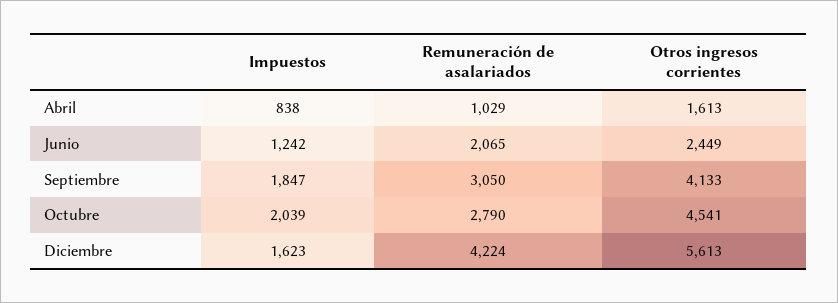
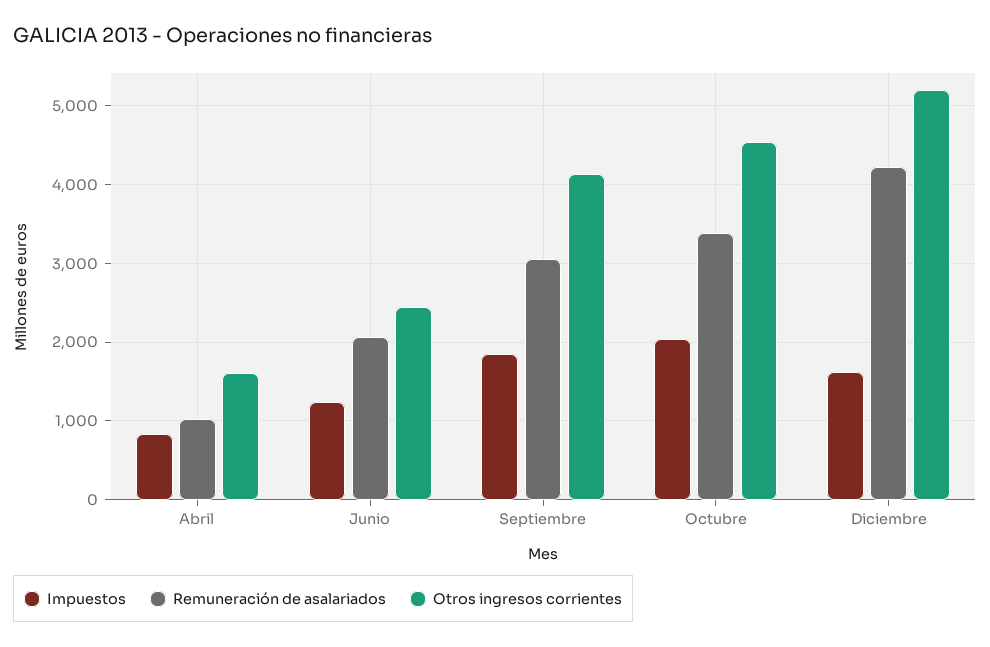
  {
    "Impuestos": {
      "Abril": 838,
      "Junio": 1242,
      "Septiembre": 1847,
      "Octubre": 2039,
      "Diciembre": 1623
    },
    "Remuneración de asalariados": {
      "Abril": 1029,
      "Junio": 2065,
      "Septiembre": 3050,
-     "Octubre": 2790,
+     "Octubre": 3400,
      "Diciembre": 4224
    },
    "Otros ingresos corrientes": {
      "Abril": 1613,
      "Junio": 2449,
      "Septiembre": 4133,
      "Octubre": 4541,
-     "Diciembre": 5613
+     "Diciembre": 5200
    }
  }

